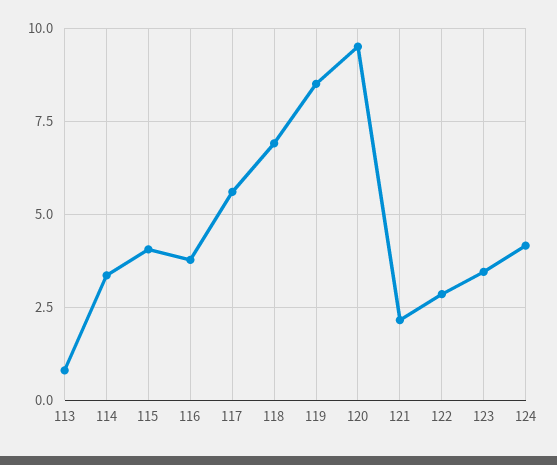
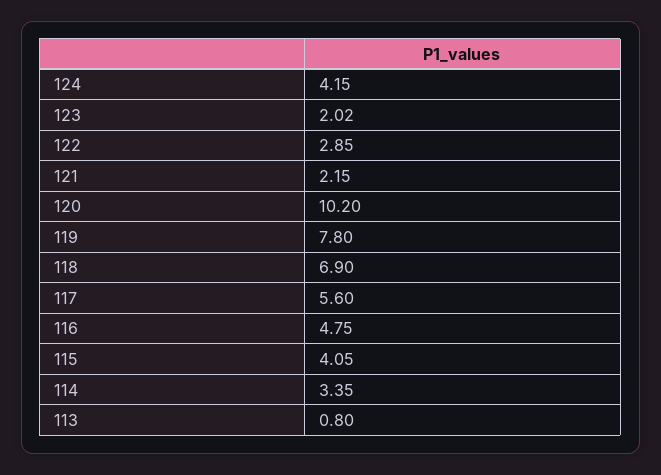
  {
    "113": 0.8,
    "114": 3.35,
    "115": 4.05,
-   "116": 3.75,
+   "116": 4.75,
    "117": 5.6,
    "118": 6.9,
-   "119": 8.5,
+   "119": 7.8,
-   "120": 9.5,
+   "120": 10.2,
    "121": 2.15,
    "122": 2.85,
-   "123": 3.5,
+   "123": 2.02,
    "124": 4.15
  }

